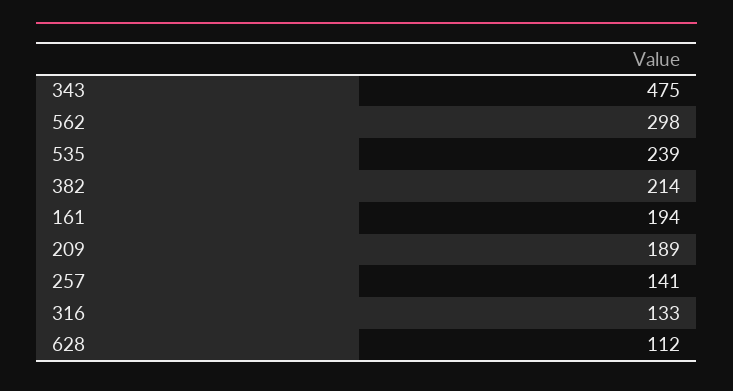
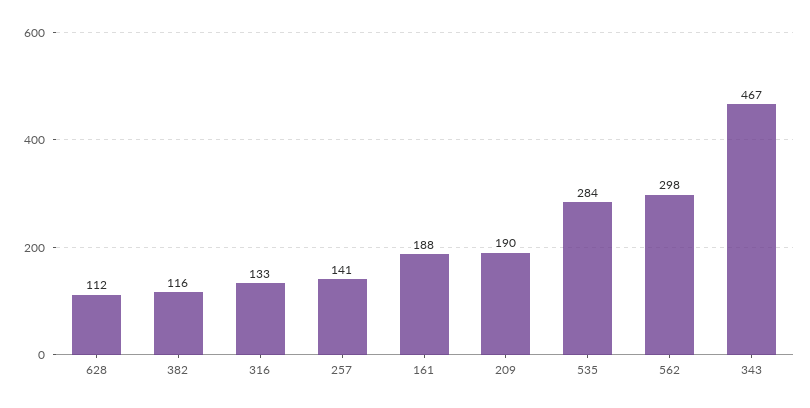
  {
-   "343": 475,
+   "343": 467,
    "562": 298,
-   "535": 239,
+   "535": 284,
-   "382": 214,
+   "382": 116,
-   "161": 194,
+   "161": 188,
-   "209": 189,
+   "209": 190,
    "257": 141,
    "316": 133,
    "628": 112
  }

